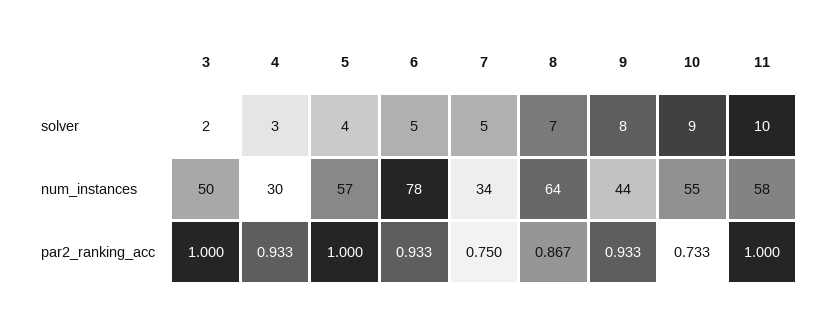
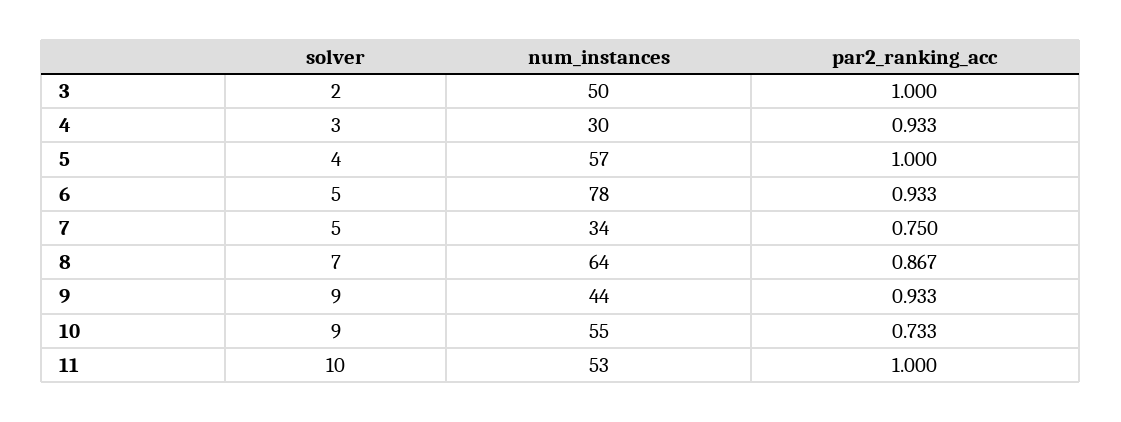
  {
    "3": {
      "solver": 2,
      "num_instances": 50,
      "par2_ranking_acc": 1
    },
    "4": {
      "solver": 3,
      "num_instances": 30,
      "par2_ranking_acc": 0.933
    },
    "5": {
      "solver": 4,
      "num_instances": 57,
      "par2_ranking_acc": 1
    },
    "6": {
      "solver": 5,
      "num_instances": 78,
      "par2_ranking_acc": 0.933
    },
    "7": {
      "solver": 5,
      "num_instances": 34,
      "par2_ranking_acc": 0.75
    },
    "8": {
      "solver": 7,
      "num_instances": 64,
      "par2_ranking_acc": 0.867
    },
    "9": {
-     "solver": 8,
+     "solver": 9,
      "num_instances": 44,
      "par2_ranking_acc": 0.933
    },
    "10": {
      "solver": 9,
      "num_instances": 55,
      "par2_ranking_acc": 0.733
    },
    "11": {
      "solver": 10,
-     "num_instances": 58,
+     "num_instances": 53,
      "par2_ranking_acc": 1
    }
  }

